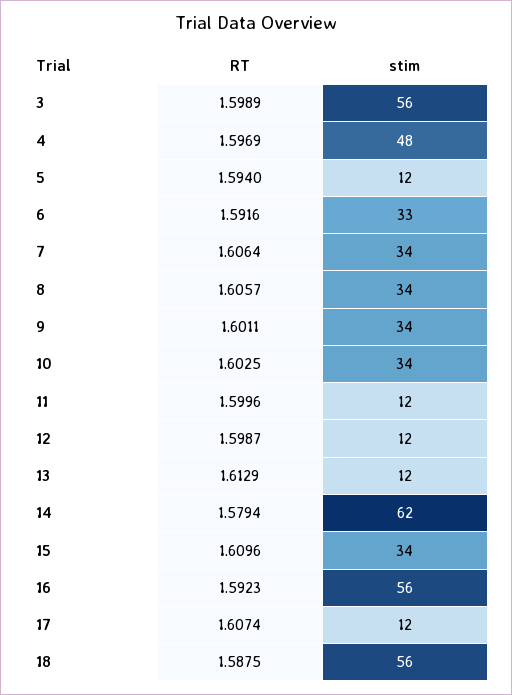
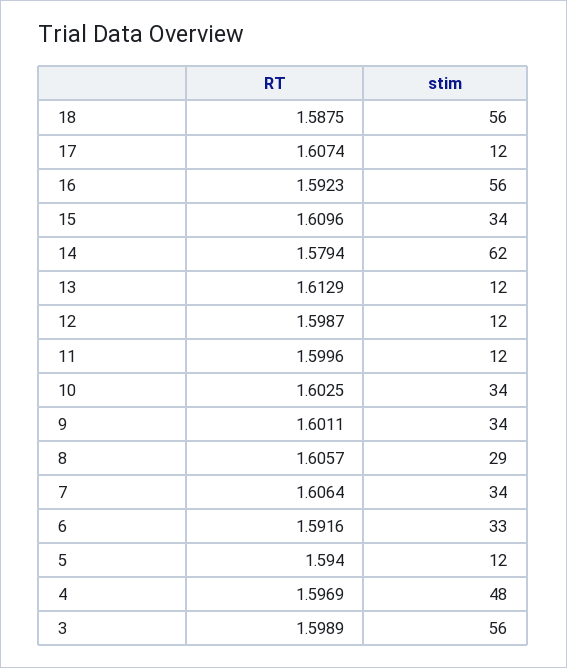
  {
    "RT": {
      "3": 1.5989,
      "4": 1.5969,
      "5": 1.594,
      "6": 1.5916,
      "7": 1.6064,
      "8": 1.6057,
      "9": 1.6011,
      "10": 1.6025,
      "11": 1.5996,
      "12": 1.5987,
      "13": 1.6129,
      "14": 1.5794,
      "15": 1.6096,
      "16": 1.5923,
      "17": 1.6074,
      "18": 1.5875
    },
    "stim": {
      "3": 56,
      "4": 48,
      "5": 12,
      "6": 33,
      "7": 34,
-     "8": 34,
+     "8": 29,
      "9": 34,
      "10": 34,
      "11": 12,
      "12": 12,
      "13": 12,
      "14": 62,
      "15": 34,
      "16": 56,
      "17": 12,
      "18": 56
    }
  }

